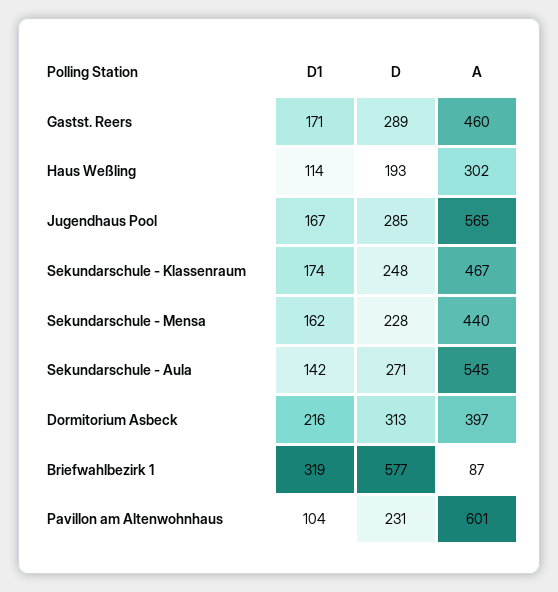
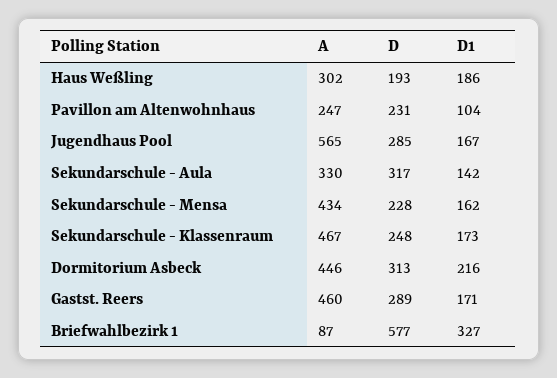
  {
    "D1": {
      "Gastst. Reers": 171,
-     "Haus Weßling": 114,
+     "Haus Weßling": 186,
      "Jugendhaus Pool": 167,
-     "Sekundarschule - Klassenraum": 174,
+     "Sekundarschule - Klassenraum": 173,
      "Sekundarschule - Mensa": 162,
      "Sekundarschule - Aula": 142,
      "Dormitorium Asbeck": 216,
-     "Briefwahlbezirk 1": 319,
+     "Briefwahlbezirk 1": 327,
      "Pavillon am Altenwohnhaus": 104
    },
    "D": {
      "Gastst. Reers": 289,
      "Haus Weßling": 193,
      "Jugendhaus Pool": 285,
      "Sekundarschule - Klassenraum": 248,
      "Sekundarschule - Mensa": 228,
-     "Sekundarschule - Aula": 271,
+     "Sekundarschule - Aula": 317,
      "Dormitorium Asbeck": 313,
      "Briefwahlbezirk 1": 577,
      "Pavillon am Altenwohnhaus": 231
    },
    "A": {
      "Gastst. Reers": 460,
      "Haus Weßling": 302,
      "Jugendhaus Pool": 565,
      "Sekundarschule - Klassenraum": 467,
-     "Sekundarschule - Mensa": 440,
+     "Sekundarschule - Mensa": 434,
-     "Sekundarschule - Aula": 545,
+     "Sekundarschule - Aula": 330,
-     "Dormitorium Asbeck": 397,
+     "Dormitorium Asbeck": 446,
      "Briefwahlbezirk 1": 87,
-     "Pavillon am Altenwohnhaus": 601
+     "Pavillon am Altenwohnhaus": 247
    }
  }

